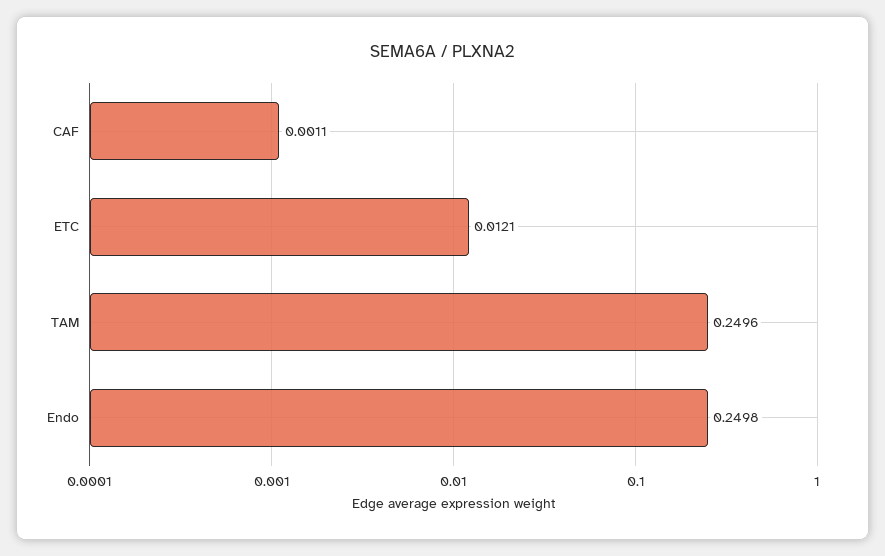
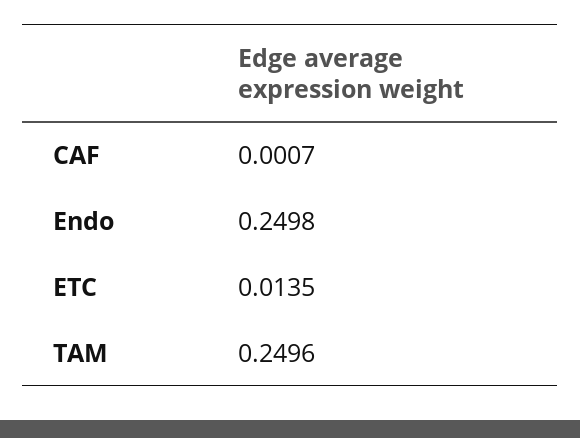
  {
-   "CAF": 0.0011,
+   "CAF": 0.0007,
-   "ETC": 0.0121,
+   "ETC": 0.0135,
    "TAM": 0.2496,
    "Endo": 0.2498
  }

